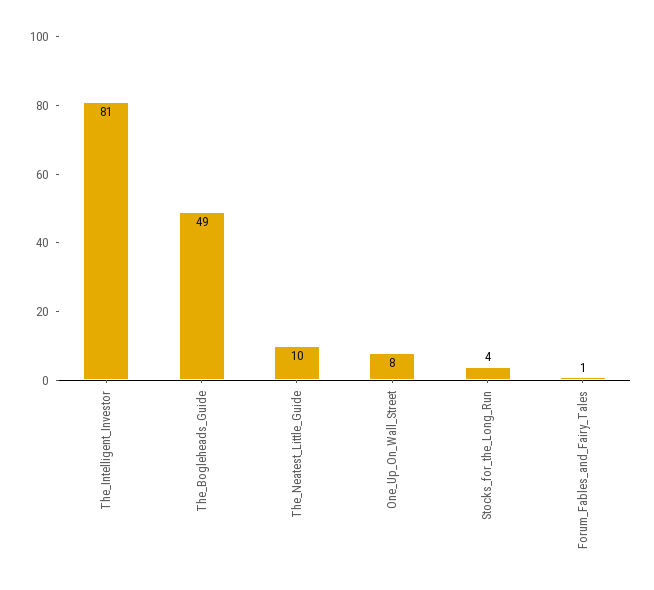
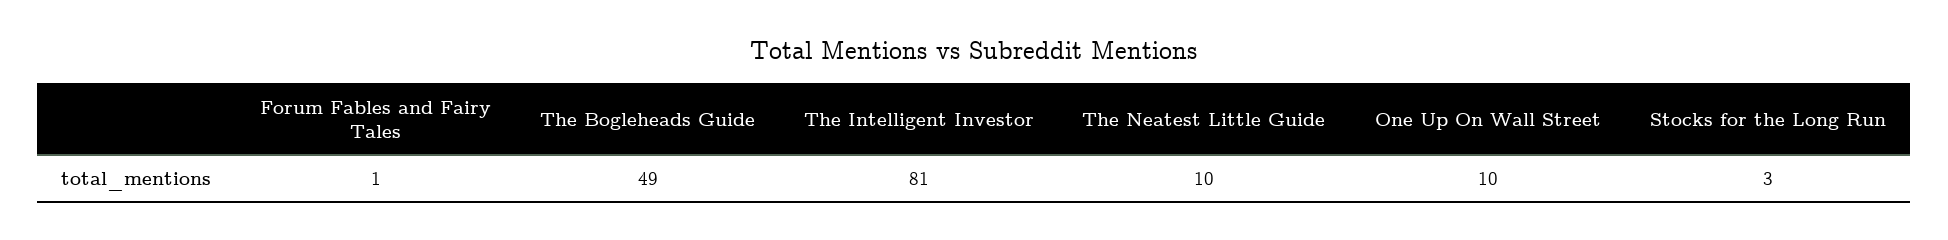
  {
    "The_Intelligent_Investor": 81,
    "The_Bogleheads_Guide": 49,
    "The_Neatest_Little_Guide": 10,
-   "One_Up_On_Wall_Street": 8,
+   "One_Up_On_Wall_Street": 10,
-   "Stocks_for_the_Long_Run": 4,
+   "Stocks_for_the_Long_Run": 3,
    "Forum_Fables_and_Fairy_Tales": 1
  }

